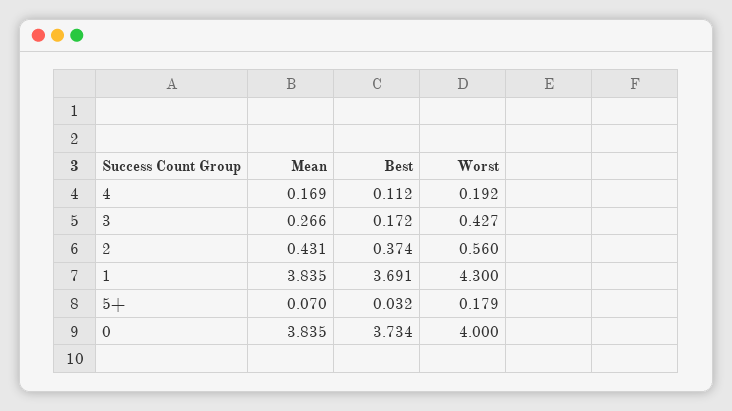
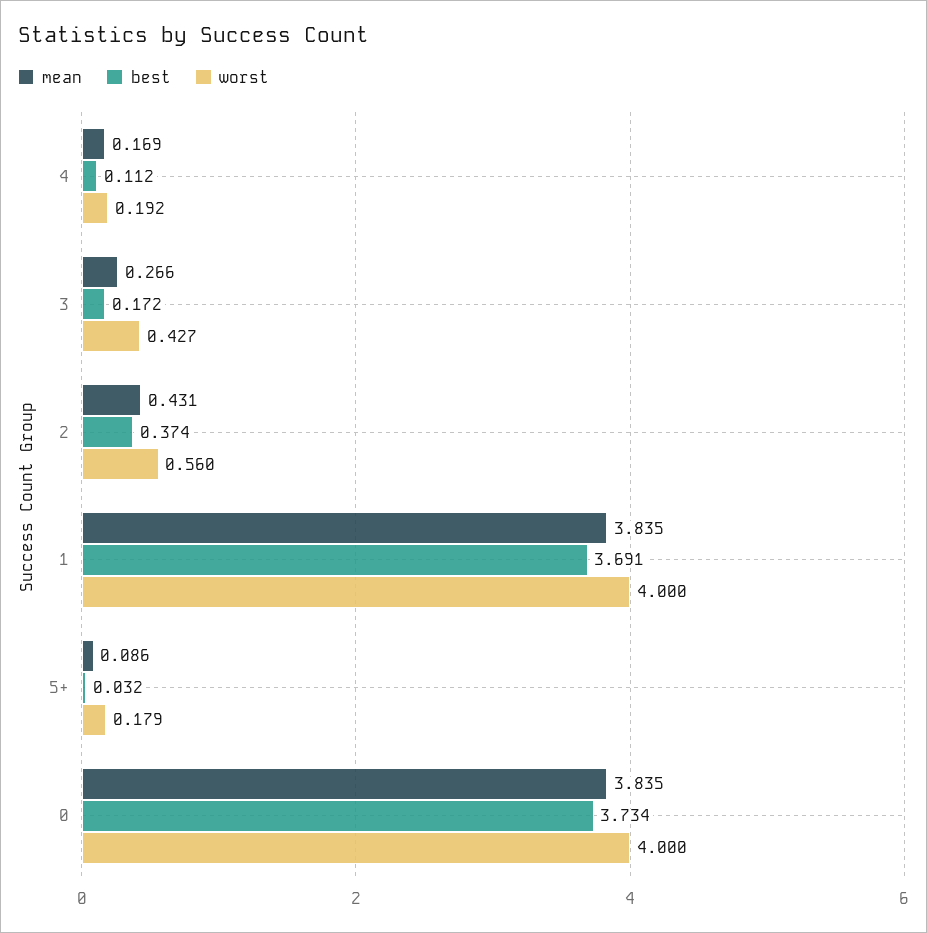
  {
    "Mean": {
      "4": 0.169,
      "3": 0.266,
      "2": 0.431,
      "1": 3.835,
-     "5+": 0.07,
+     "5+": 0.086,
      "0": 3.835
    },
    "Best": {
      "4": 0.112,
      "3": 0.172,
      "2": 0.374,
      "1": 3.691,
      "5+": 0.032,
      "0": 3.734
    },
    "Worst": {
      "4": 0.192,
      "3": 0.427,
      "2": 0.56,
-     "1": 4.3,
+     "1": 4,
      "5+": 0.179,
      "0": 4
    }
  }

